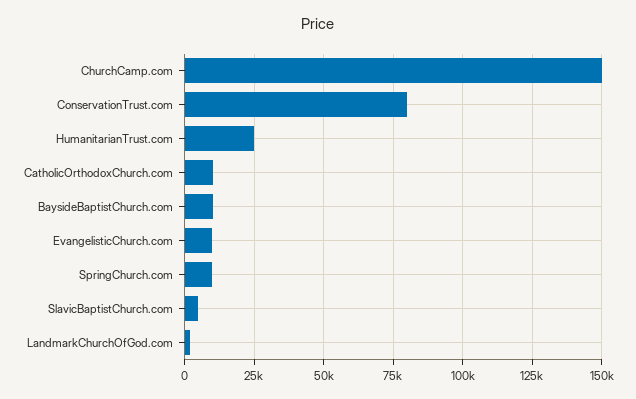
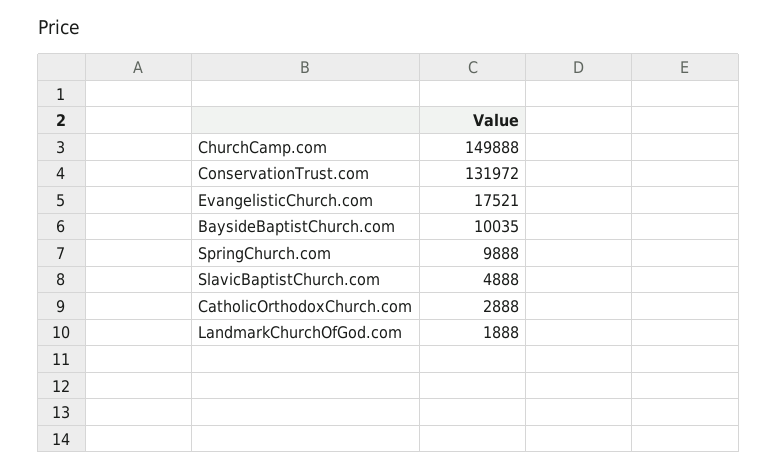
  {
    "ChurchCamp.com": 149888,
-   "ConservationTrust.com": 80000,
+   "ConservationTrust.com": 131972,
-   "HumanitarianTrust.com": 25000,
-   "CatholicOrthodoxChurch.com": 10000,
+   "CatholicOrthodoxChurch.com": 2888,
    "BaysideBaptistChurch.com": 10035,
-   "EvangelisticChurch.com": 10000,
+   "EvangelisticChurch.com": 17521,
    "SpringChurch.com": 9888,
    "SlavicBaptistChurch.com": 4888,
    "LandmarkChurchOfGod.com": 1888
  }

